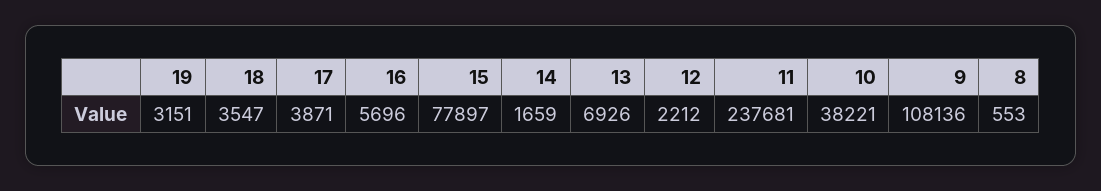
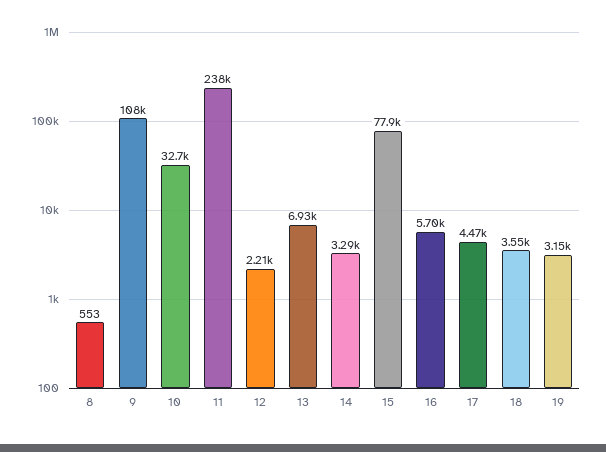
  {
    "19": 3151,
    "18": 3547,
-   "17": 3871,
+   "17": 4470,
    "16": 5696,
    "15": 77897,
-   "14": 1659,
+   "14": 3290,
    "13": 6926,
    "12": 2212,
    "11": 237681,
-   "10": 38221,
+   "10": 32700,
    "9": 108136,
    "8": 553
  }

